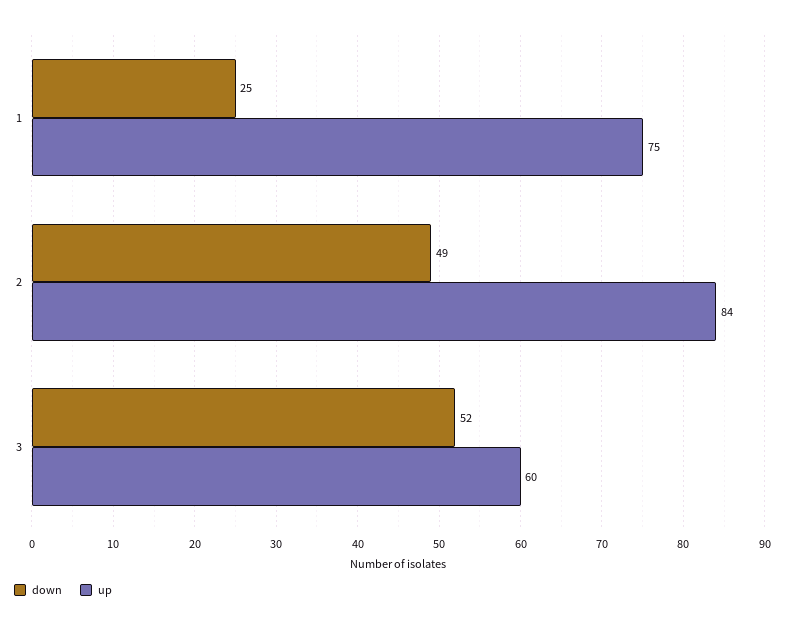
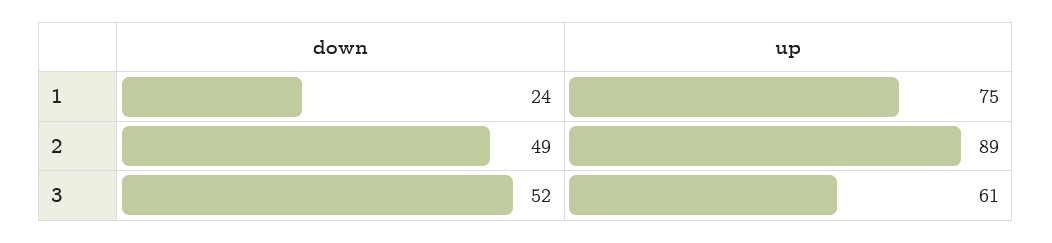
  {
    "down": {
-     "1": 25,
+     "1": 24,
      "2": 49,
      "3": 52
    },
    "up": {
      "1": 75,
-     "2": 84,
+     "2": 89,
-     "3": 60
+     "3": 61
    }
  }

